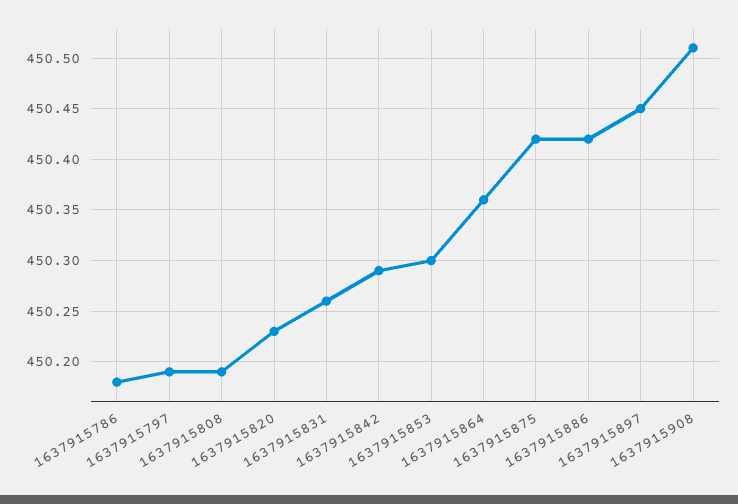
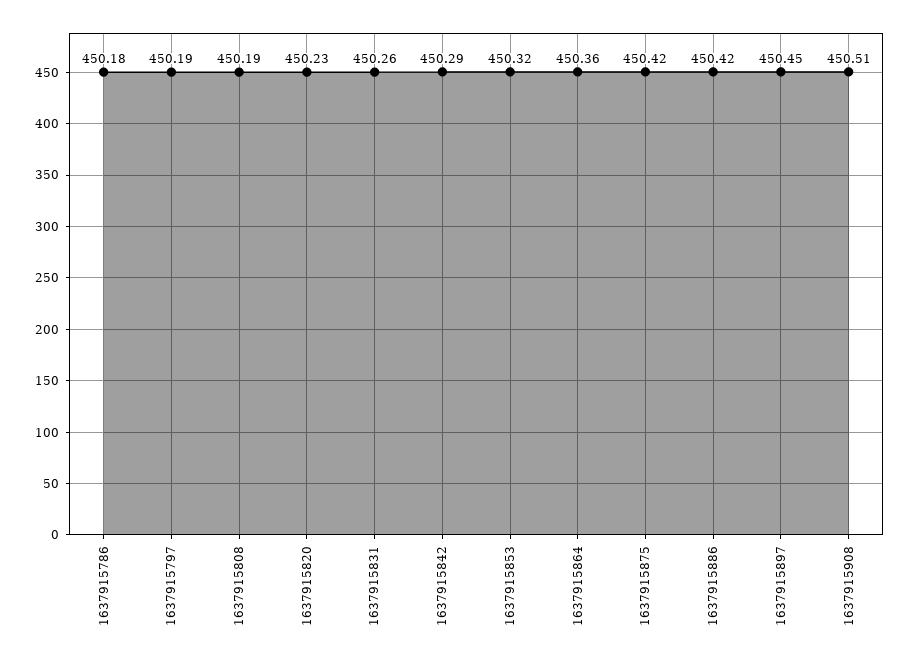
  {
    "1637915786": 450.18,
    "1637915797": 450.19,
    "1637915808": 450.19,
    "1637915820": 450.23,
    "1637915831": 450.26,
    "1637915842": 450.29,
-   "1637915853": 450.3,
+   "1637915853": 450.32,
    "1637915864": 450.36,
    "1637915875": 450.42,
    "1637915886": 450.42,
    "1637915897": 450.45,
    "1637915908": 450.51
  }

